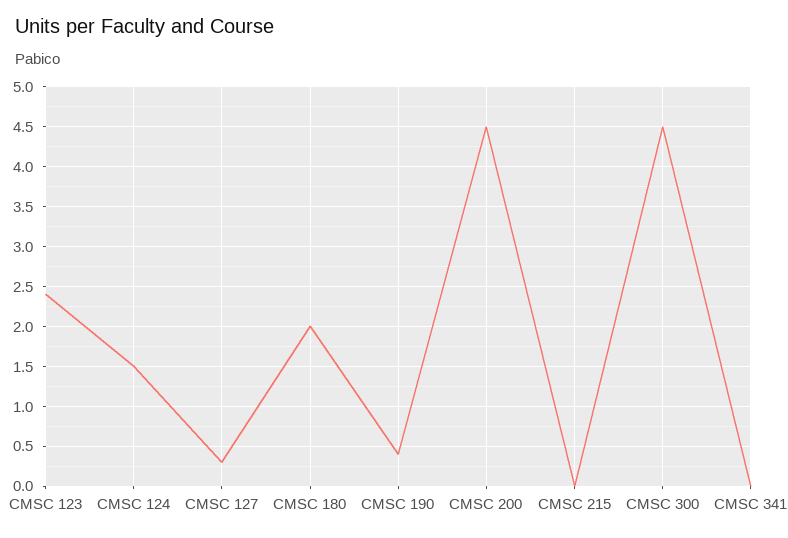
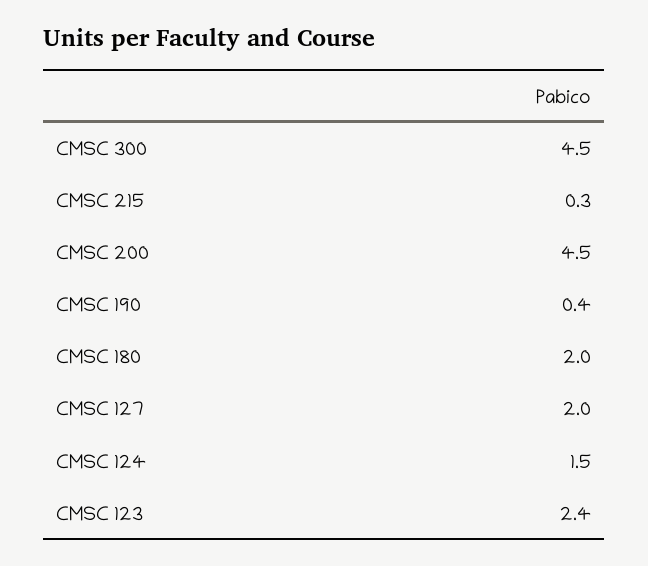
  {
    "CMSC 123": 2.4,
    "CMSC 124": 1.5,
-   "CMSC 127": 0.3,
+   "CMSC 127": 2,
    "CMSC 180": 2,
    "CMSC 190": 0.4,
    "CMSC 200": 4.5,
-   "CMSC 215": 0,
+   "CMSC 215": 0.3,
-   "CMSC 300": 4.5,
+   "CMSC 300": 4.5
-   "CMSC 341": 0
  }

